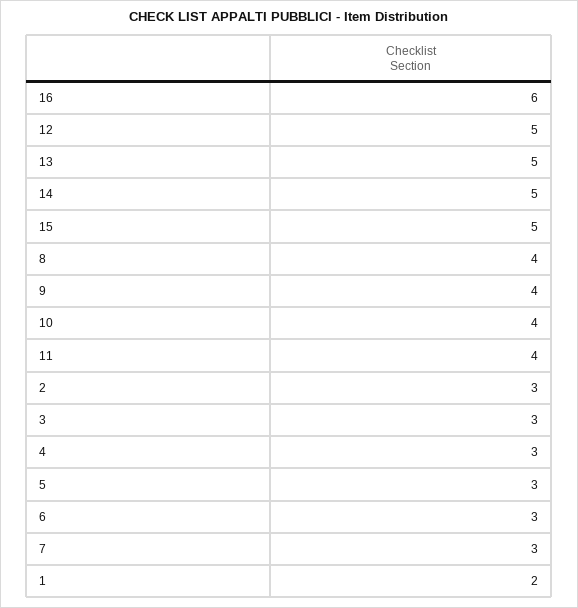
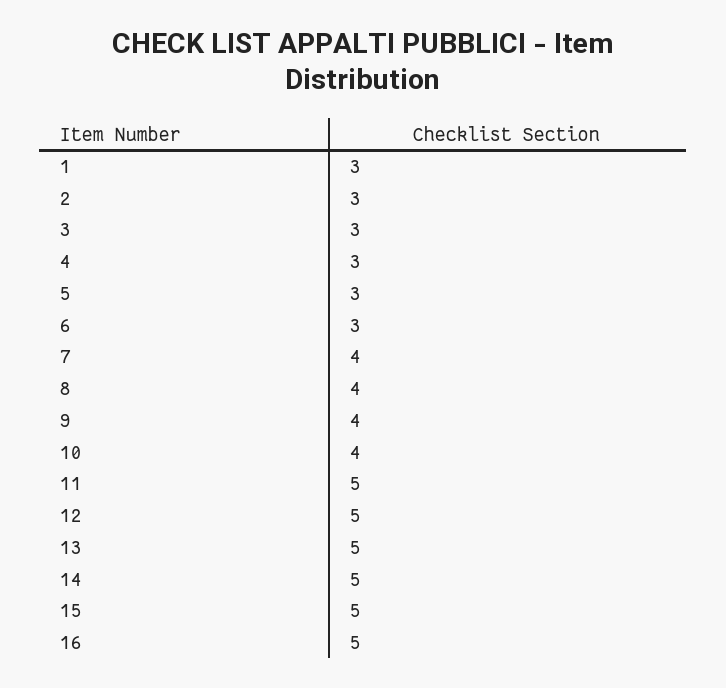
  {
-   "16": 6,
+   "16": 5,
    "12": 5,
    "13": 5,
    "14": 5,
    "15": 5,
    "8": 4,
    "9": 4,
    "10": 4,
-   "11": 4,
+   "11": 5,
    "2": 3,
    "3": 3,
    "4": 3,
    "5": 3,
    "6": 3,
-   "7": 3,
+   "7": 4,
-   "1": 2
+   "1": 3
  }

